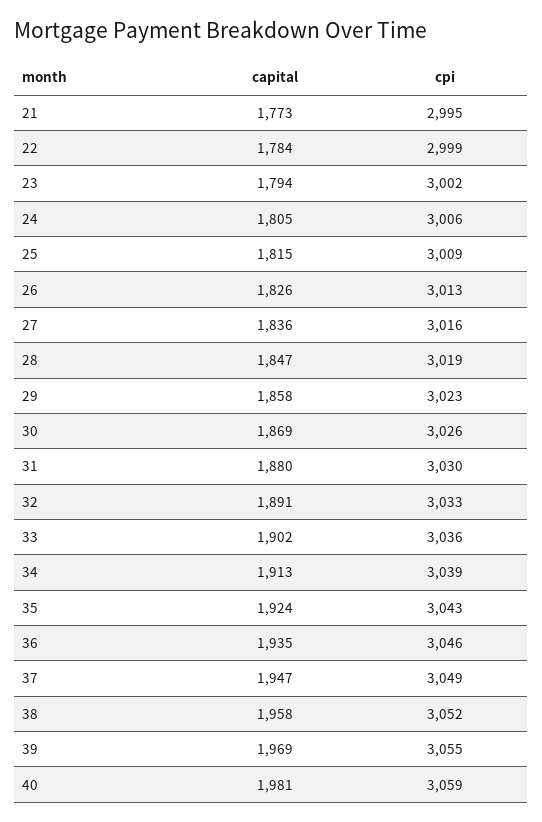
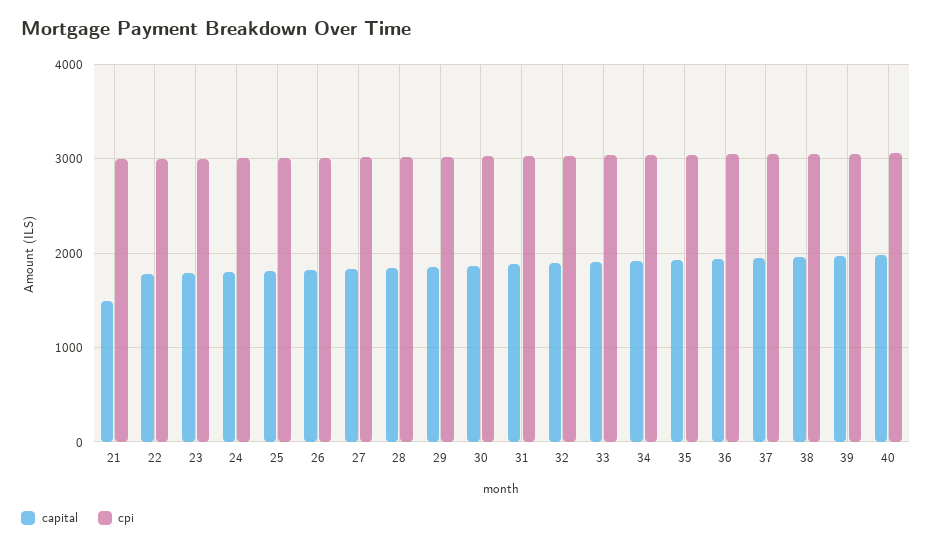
  {
    "capital": {
-     "21": 1773,
+     "21": 1500,
      "22": 1784,
      "23": 1794,
      "24": 1805,
      "25": 1815,
      "26": 1826,
      "27": 1836,
      "28": 1847,
      "29": 1858,
      "30": 1869,
      "31": 1880,
      "32": 1891,
      "33": 1902,
      "34": 1913,
      "35": 1924,
      "36": 1935,
      "37": 1947,
      "38": 1958,
      "39": 1969,
      "40": 1981
    },
    "cpi": {
      "21": 2995,
      "22": 2999,
      "23": 3002,
      "24": 3006,
      "25": 3009,
      "26": 3013,
      "27": 3016,
      "28": 3019,
      "29": 3023,
      "30": 3026,
      "31": 3030,
      "32": 3033,
      "33": 3036,
      "34": 3039,
      "35": 3043,
      "36": 3046,
      "37": 3049,
      "38": 3052,
      "39": 3055,
      "40": 3059
    }
  }

